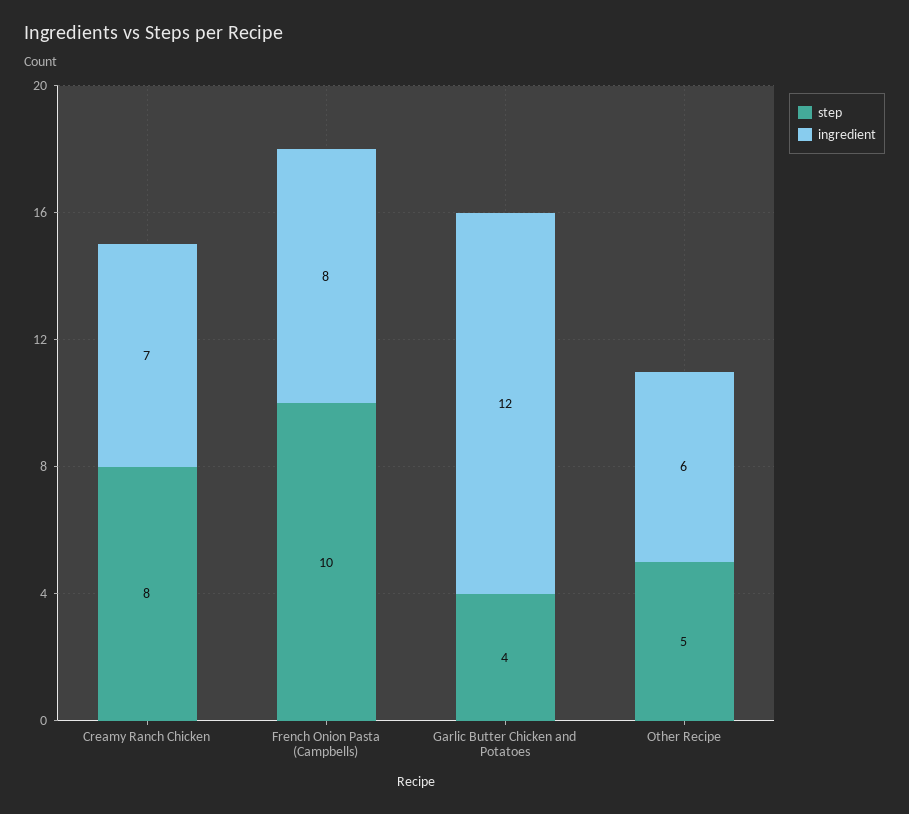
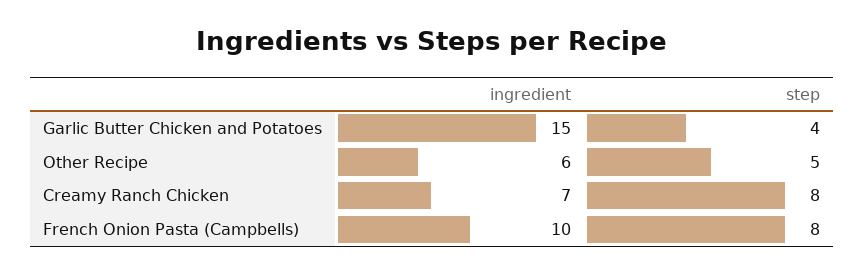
  {
    "step": {
      "Creamy Ranch Chicken": 8,
-     "French Onion Pasta (Campbells)": 10,
+     "French Onion Pasta (Campbells)": 8,
      "Garlic Butter Chicken and Potatoes": 4,
      "Other Recipe": 5
    },
    "ingredient": {
      "Creamy Ranch Chicken": 7,
-     "French Onion Pasta (Campbells)": 8,
+     "French Onion Pasta (Campbells)": 10,
-     "Garlic Butter Chicken and Potatoes": 12,
+     "Garlic Butter Chicken and Potatoes": 15,
      "Other Recipe": 6
    }
  }

